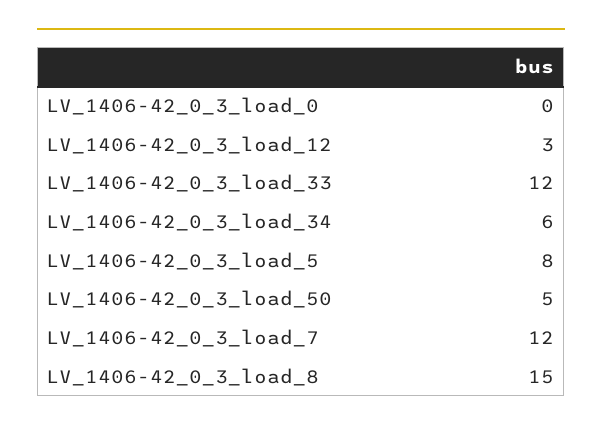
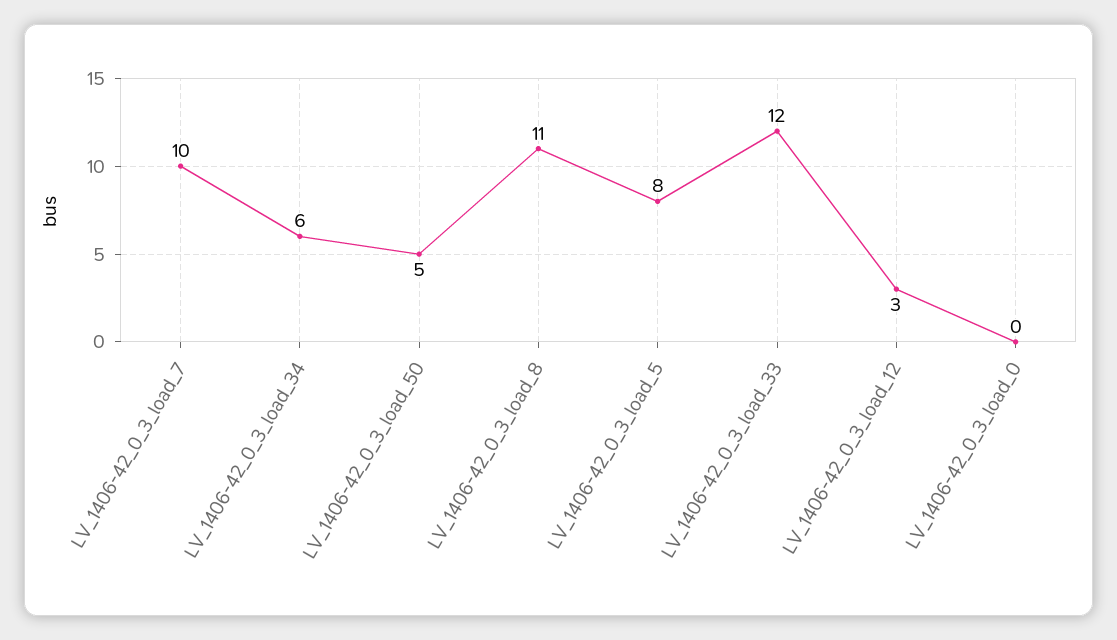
  {
    "LV_1406-42_0_3_load_0": 0,
    "LV_1406-42_0_3_load_12": 3,
    "LV_1406-42_0_3_load_33": 12,
    "LV_1406-42_0_3_load_34": 6,
    "LV_1406-42_0_3_load_5": 8,
    "LV_1406-42_0_3_load_50": 5,
-   "LV_1406-42_0_3_load_7": 12,
+   "LV_1406-42_0_3_load_7": 10,
-   "LV_1406-42_0_3_load_8": 15
+   "LV_1406-42_0_3_load_8": 11
  }

